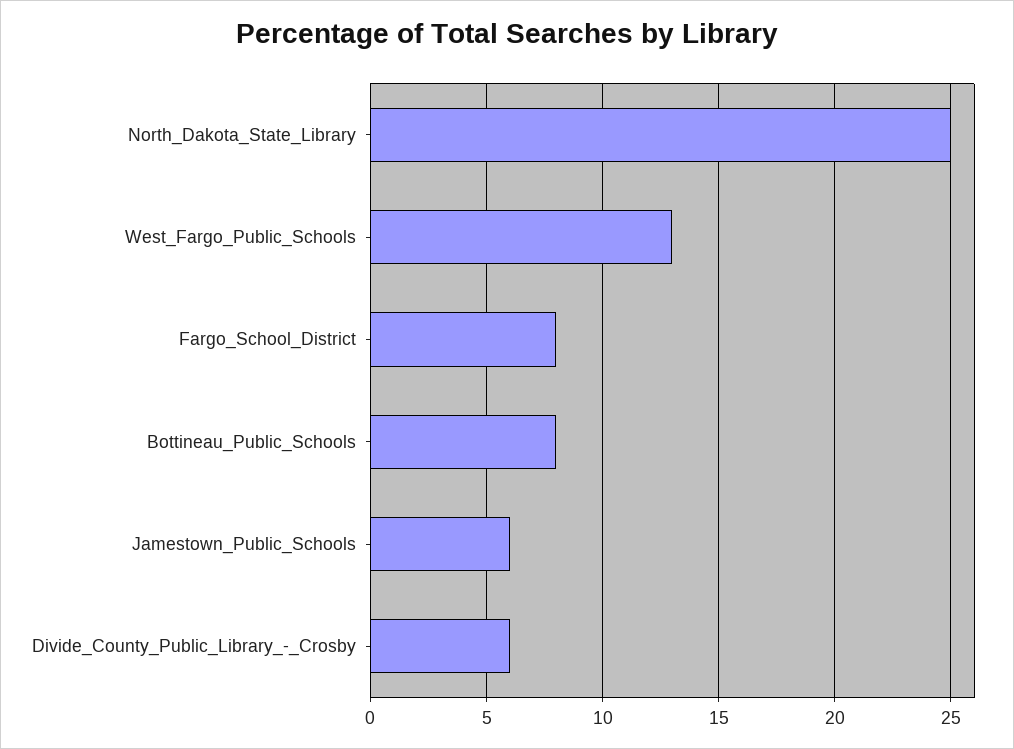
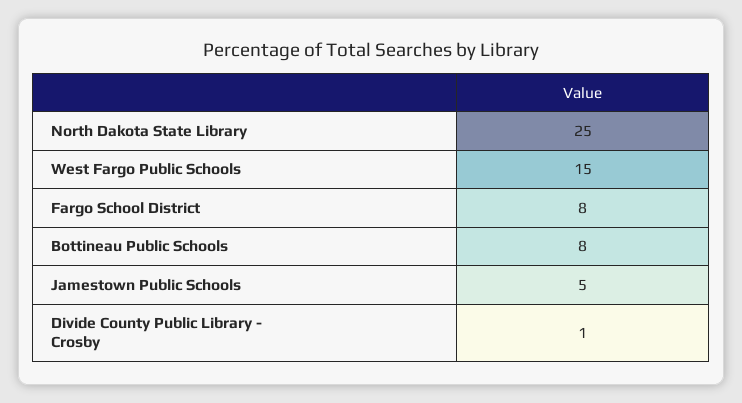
  {
    "North_Dakota_State_Library": 25,
-   "West_Fargo_Public_Schools": 13,
+   "West_Fargo_Public_Schools": 15,
    "Fargo_School_District": 8,
    "Bottineau_Public_Schools": 8,
-   "Jamestown_Public_Schools": 6,
+   "Jamestown_Public_Schools": 5,
-   "Divide_County_Public_Library_-_Crosby": 6
+   "Divide_County_Public_Library_-_Crosby": 1
  }

